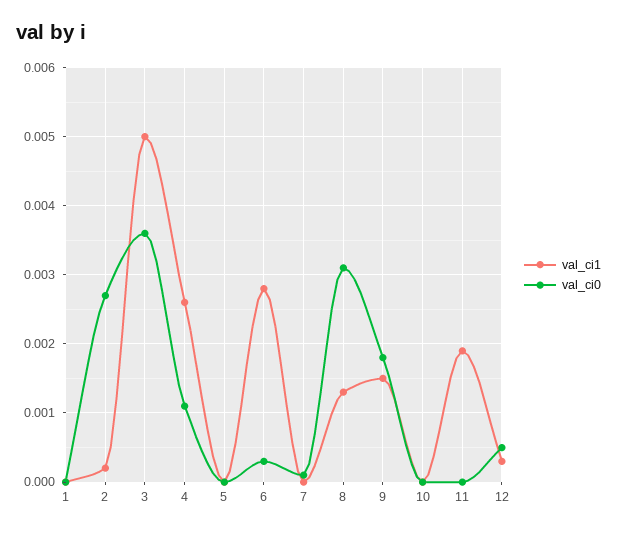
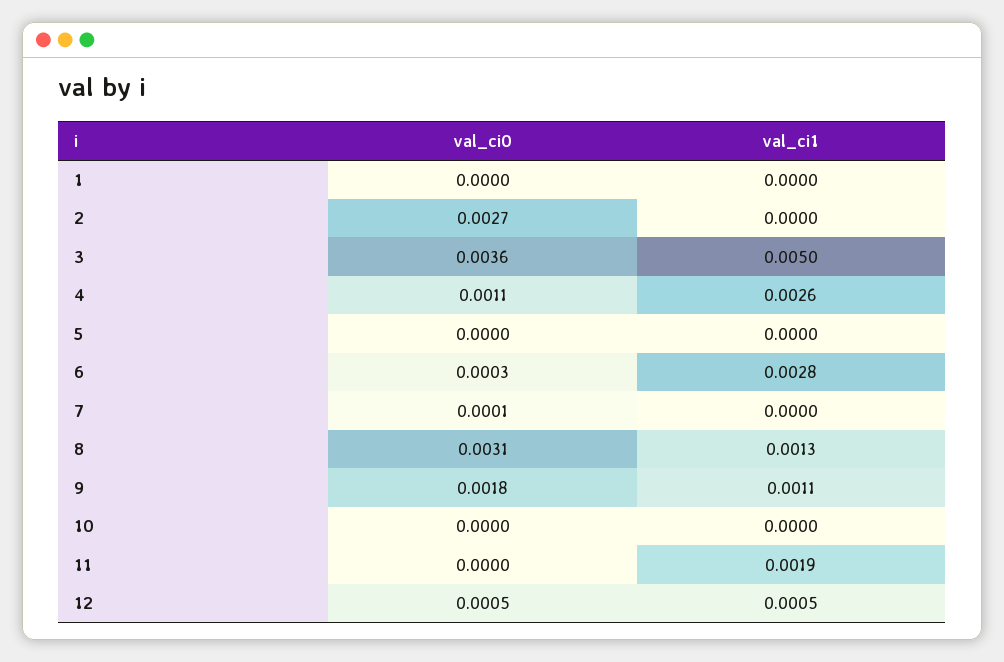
  {
    "val_ci1": {
      "1": 0,
-     "2": 0.0002,
+     "2": 0,
      "3": 0.005,
      "4": 0.0026,
      "5": 0,
      "6": 0.0028,
      "7": 0,
      "8": 0.0013,
-     "9": 0.0015,
+     "9": 0.0011,
      "10": 0,
      "11": 0.0019,
-     "12": 0.0003
+     "12": 0.0005
    },
    "val_ci0": {
      "1": 0,
      "2": 0.0027,
      "3": 0.0036,
      "4": 0.0011,
      "5": 0,
      "6": 0.0003,
      "7": 0.0001,
      "8": 0.0031,
      "9": 0.0018,
      "10": 0,
      "11": 0,
      "12": 0.0005
    }
  }

